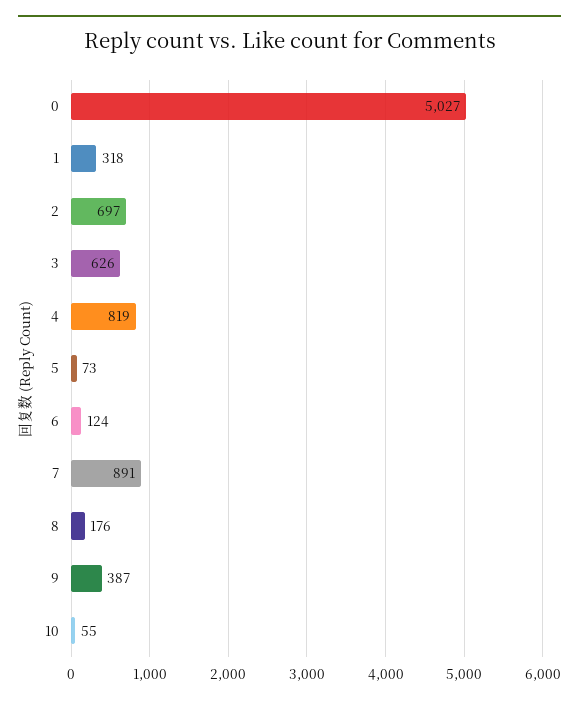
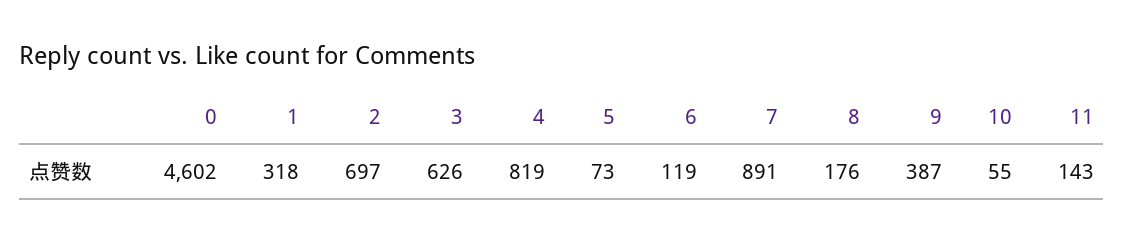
  {
-   "0": 5027,
+   "0": 4602,
    "1": 318,
    "2": 697,
    "3": 626,
    "4": 819,
    "5": 73,
-   "6": 124,
+   "6": 119,
    "7": 891,
    "8": 176,
    "9": 387,
-   "10": 55
+   "10": 55,
+   "11": 143
  }

